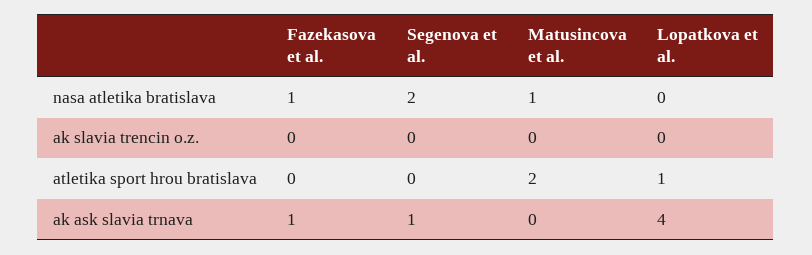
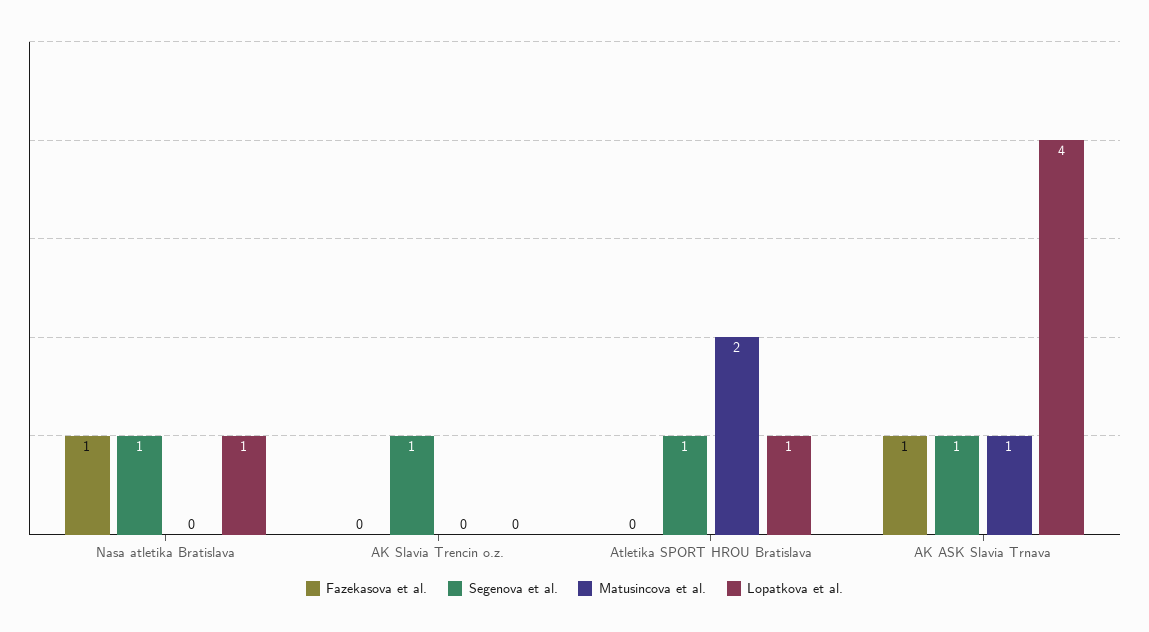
  {
    "Fazekasova et al.": {
      "nasa atletika bratislava": 1,
      "ak slavia trencin o.z.": 0,
      "atletika sport hrou bratislava": 0,
      "ak ask slavia trnava": 1
    },
    "Segenova et al.": {
-     "nasa atletika bratislava": 2,
+     "nasa atletika bratislava": 1,
-     "ak slavia trencin o.z.": 0,
+     "ak slavia trencin o.z.": 1,
-     "atletika sport hrou bratislava": 0,
+     "atletika sport hrou bratislava": 1,
      "ak ask slavia trnava": 1
    },
    "Matusincova et al.": {
-     "nasa atletika bratislava": 1,
+     "nasa atletika bratislava": 0,
      "ak slavia trencin o.z.": 0,
      "atletika sport hrou bratislava": 2,
-     "ak ask slavia trnava": 0
+     "ak ask slavia trnava": 1
    },
    "Lopatkova et al.": {
-     "nasa atletika bratislava": 0,
+     "nasa atletika bratislava": 1,
      "ak slavia trencin o.z.": 0,
      "atletika sport hrou bratislava": 1,
      "ak ask slavia trnava": 4
    }
  }

